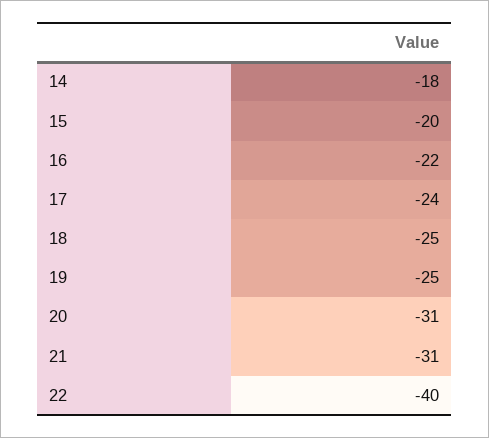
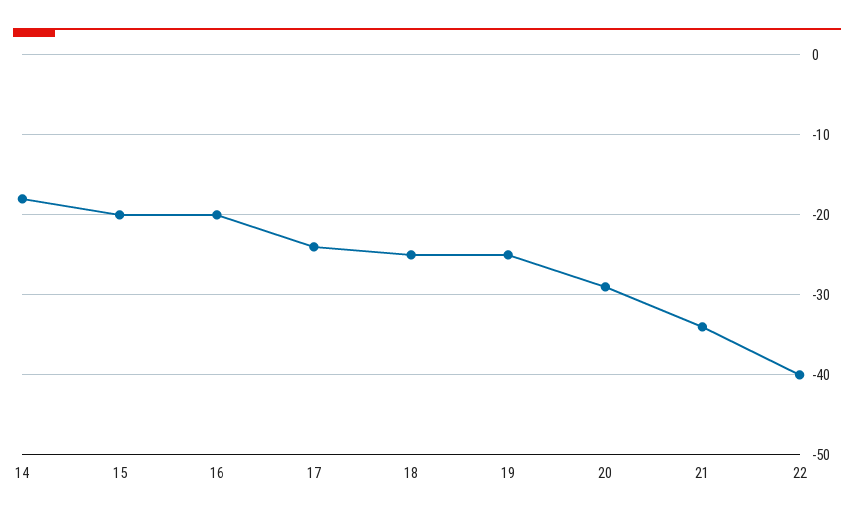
  {
    "14": -18,
    "15": -20,
-   "16": -22,
+   "16": -20,
    "17": -24,
    "18": -25,
    "19": -25,
-   "20": -31,
+   "20": -29,
-   "21": -31,
+   "21": -34,
    "22": -40
  }

